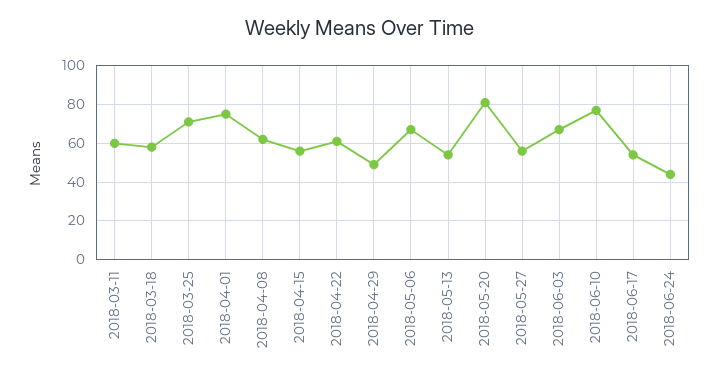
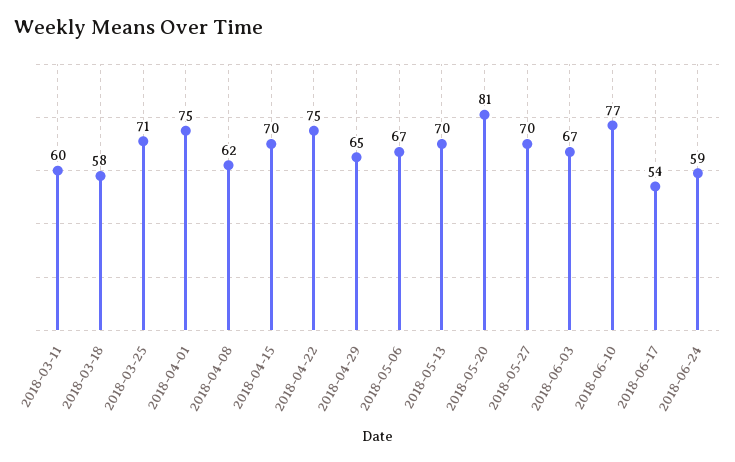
  {
    "2018-03-11": 60,
    "2018-03-18": 58,
    "2018-03-25": 71,
    "2018-04-01": 75,
    "2018-04-08": 62,
-   "2018-04-15": 55,
+   "2018-04-15": 70,
-   "2018-04-22": 60,
+   "2018-04-22": 75,
-   "2018-04-29": 50,
+   "2018-04-29": 65,
    "2018-05-06": 67,
-   "2018-05-13": 55,
+   "2018-05-13": 70,
    "2018-05-20": 81,
-   "2018-05-27": 55,
+   "2018-05-27": 70,
    "2018-06-03": 67,
    "2018-06-10": 77,
    "2018-06-17": 54,
-   "2018-06-24": 45
+   "2018-06-24": 59
  }

